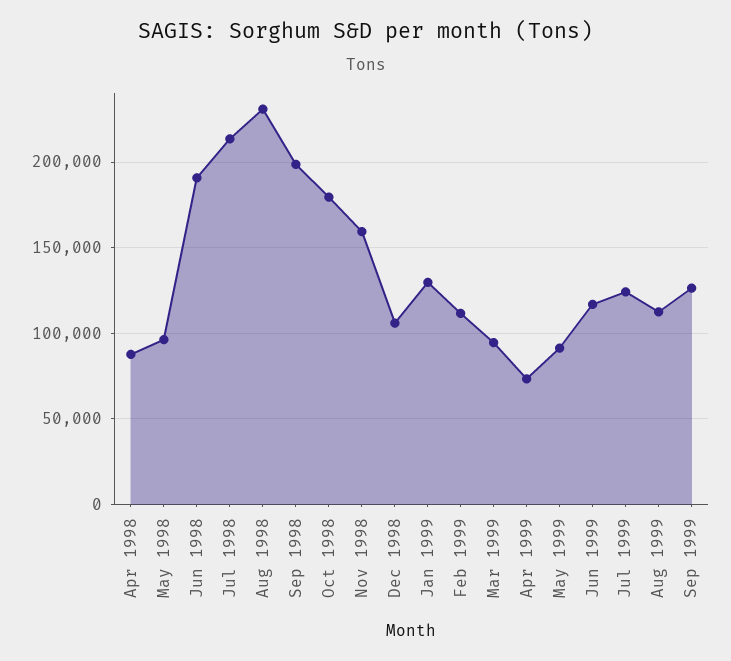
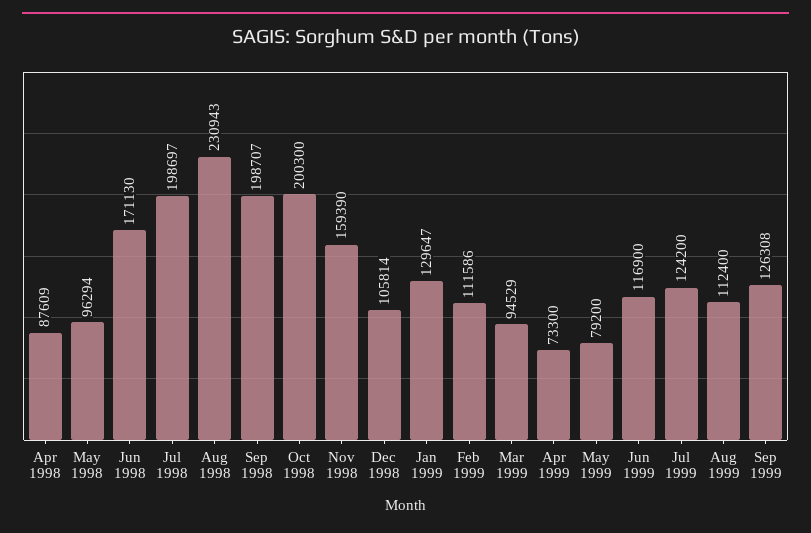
  {
    "Apr 1998": 87609,
    "May 1998": 96294,
-   "Jun 1998": 190000,
+   "Jun 1998": 171130,
-   "Jul 1998": 215000,
+   "Jul 1998": 198697,
    "Aug 1998": 230943,
    "Sep 1998": 198707,
-   "Oct 1998": 180000,
+   "Oct 1998": 200300,
    "Nov 1998": 159390,
    "Dec 1998": 105814,
    "Jan 1999": 129647,
    "Feb 1999": 111586,
    "Mar 1999": 94529,
    "Apr 1999": 73300,
-   "May 1999": 90000,
+   "May 1999": 79200,
    "Jun 1999": 116900,
    "Jul 1999": 124200,
    "Aug 1999": 112400,
    "Sep 1999": 126308
  }

